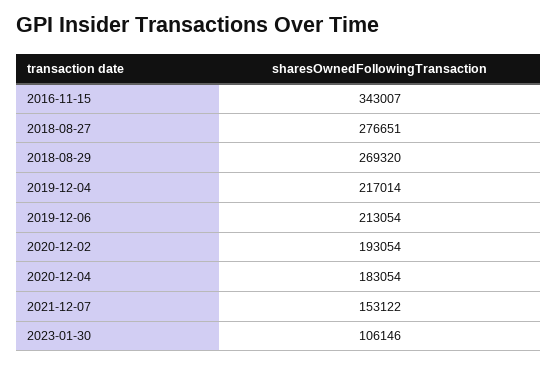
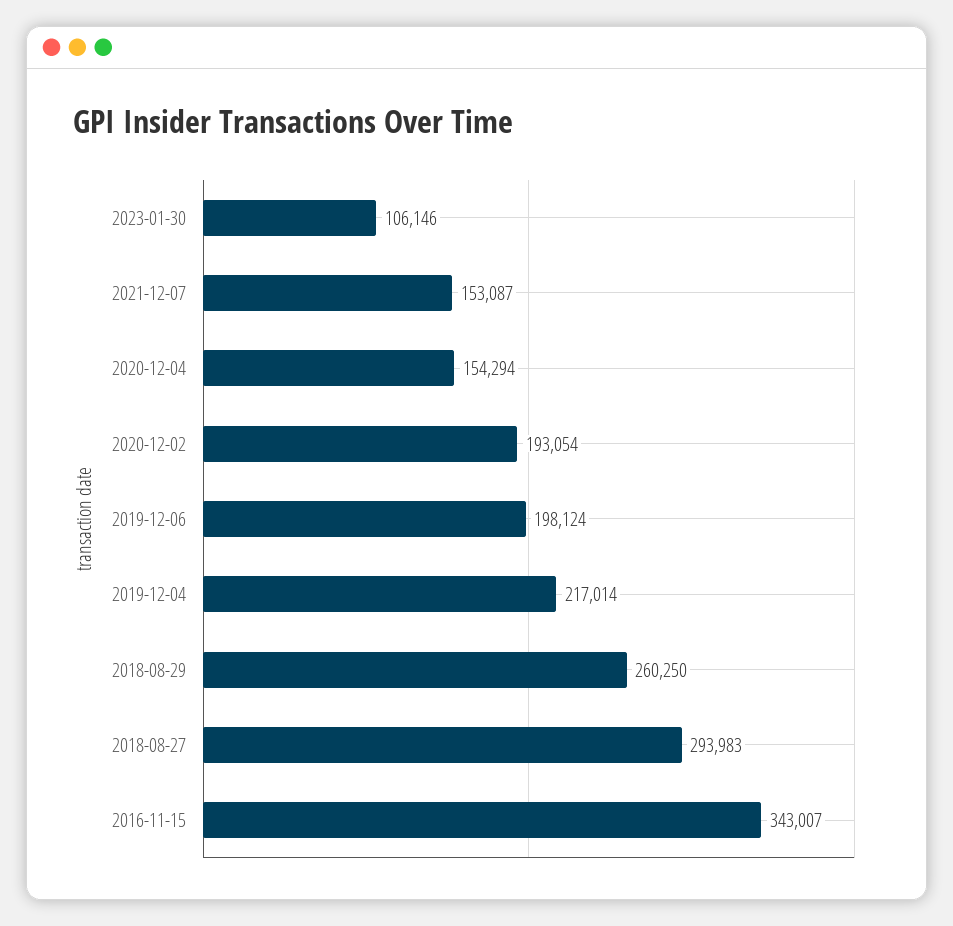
  {
    "2016-11-15": 343007,
-   "2018-08-27": 276651,
+   "2018-08-27": 293983,
-   "2018-08-29": 269320,
+   "2018-08-29": 260250,
    "2019-12-04": 217014,
-   "2019-12-06": 213054,
+   "2019-12-06": 198124,
    "2020-12-02": 193054,
-   "2020-12-04": 183054,
+   "2020-12-04": 154294,
-   "2021-12-07": 153122,
+   "2021-12-07": 153087,
    "2023-01-30": 106146
  }

